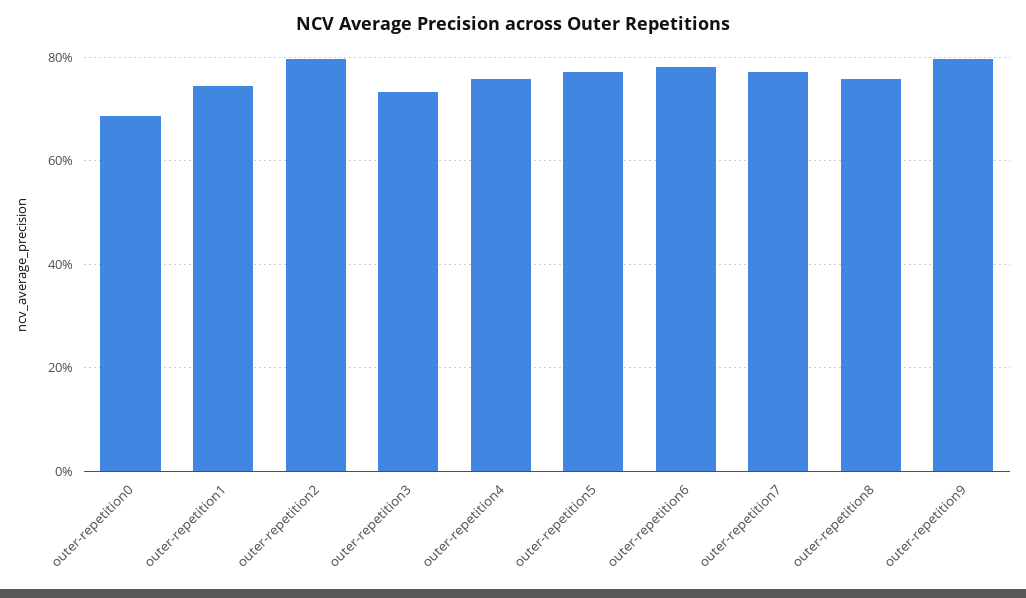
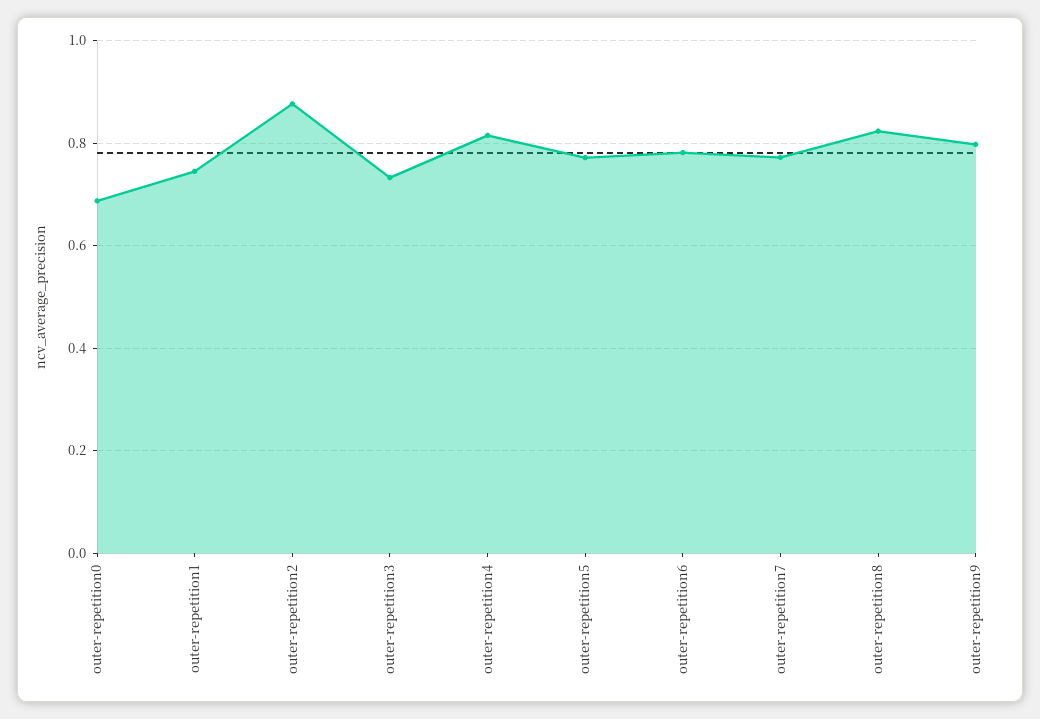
  {
    "outer-repetition0": 0.68,
    "outer-repetition1": 0.74,
-   "outer-repetition2": 0.8,
+   "outer-repetition2": 0.88,
    "outer-repetition3": 0.74,
-   "outer-repetition4": 0.76,
+   "outer-repetition4": 0.82,
    "outer-repetition5": 0.78,
    "outer-repetition6": 0.78,
    "outer-repetition7": 0.78,
-   "outer-repetition8": 0.76,
+   "outer-repetition8": 0.82,
    "outer-repetition9": 0.8
  }

